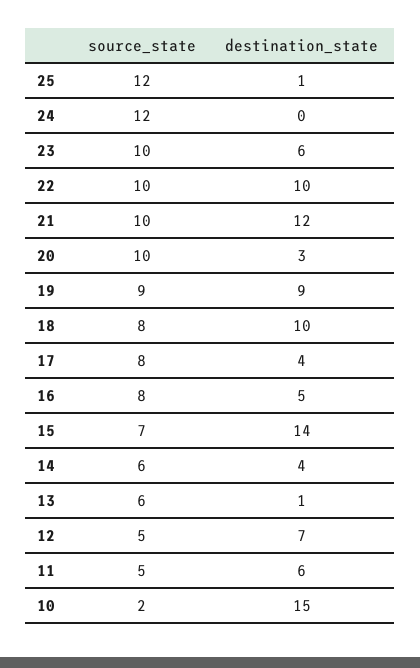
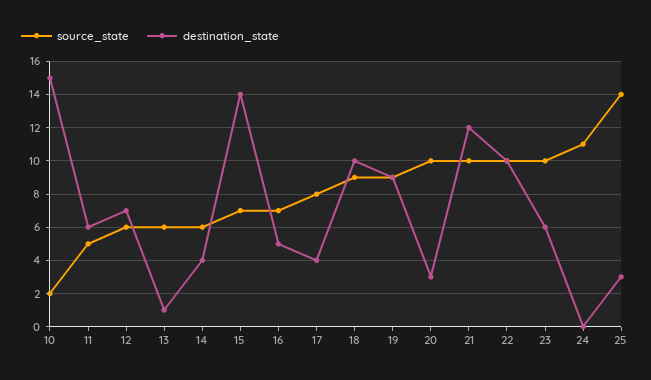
  {
    "source_state": {
-     "25": 12,
+     "25": 14,
-     "24": 12,
+     "24": 11,
      "23": 10,
      "22": 10,
      "21": 10,
      "20": 10,
      "19": 9,
-     "18": 8,
+     "18": 9,
      "17": 8,
-     "16": 8,
+     "16": 7,
      "15": 7,
      "14": 6,
      "13": 6,
-     "12": 5,
+     "12": 6,
      "11": 5,
      "10": 2
    },
    "destination_state": {
-     "25": 1,
+     "25": 3,
      "24": 0,
      "23": 6,
      "22": 10,
      "21": 12,
      "20": 3,
      "19": 9,
      "18": 10,
      "17": 4,
      "16": 5,
      "15": 14,
      "14": 4,
      "13": 1,
      "12": 7,
      "11": 6,
      "10": 15
    }
  }

